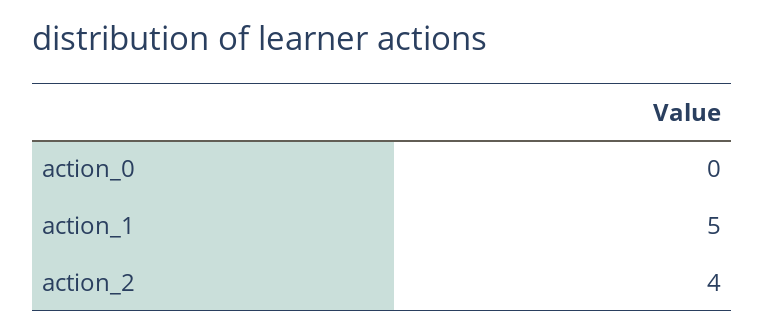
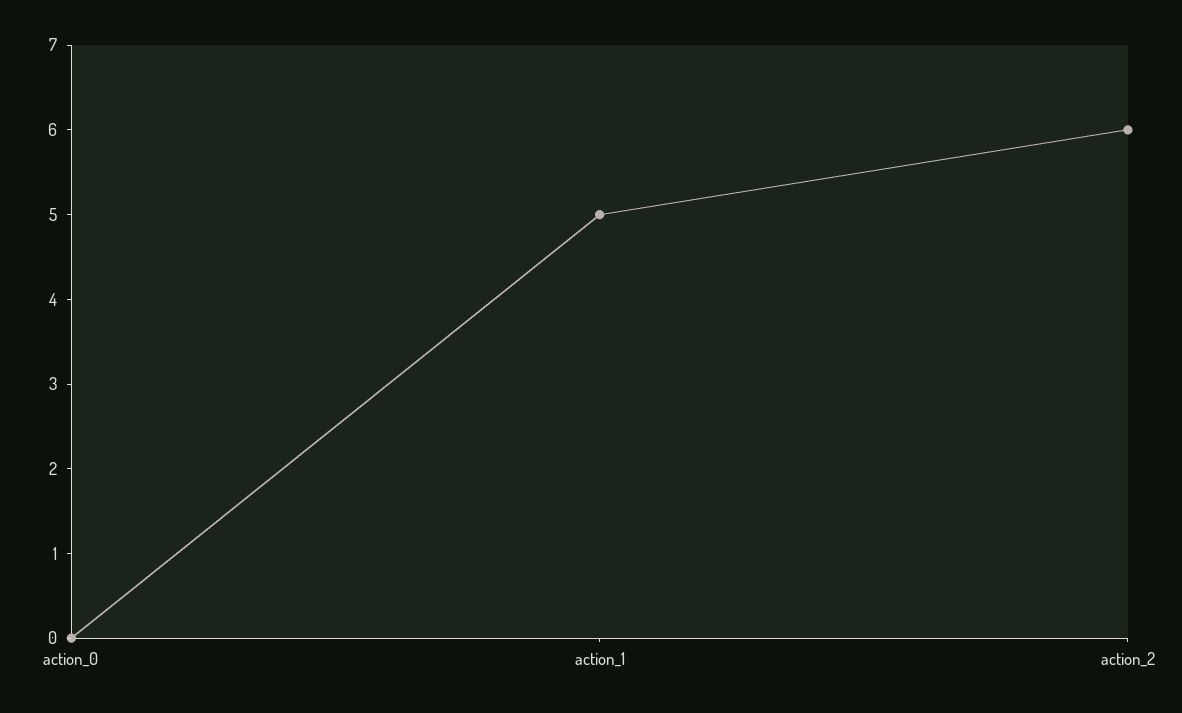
  {
    "action_0": 0,
    "action_1": 5,
-   "action_2": 4
+   "action_2": 6
  }

